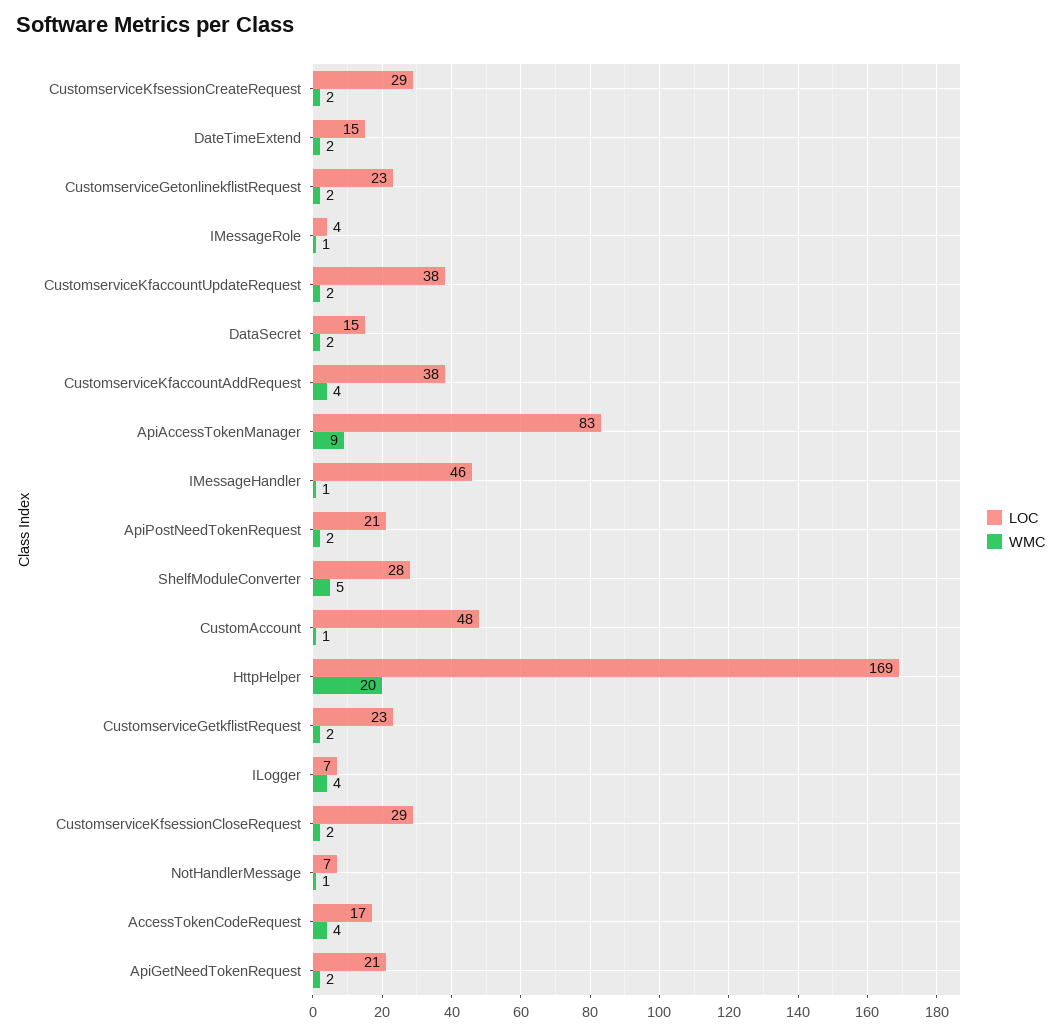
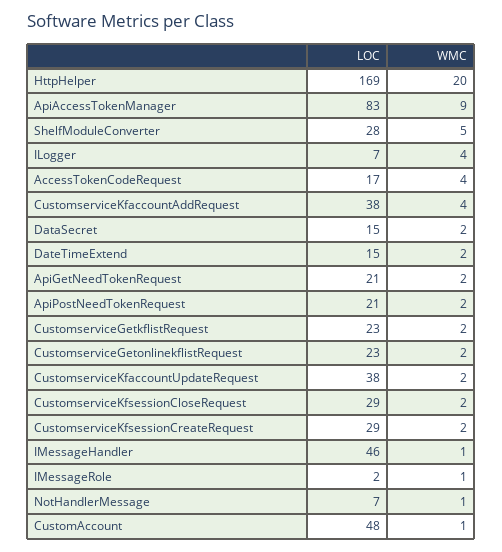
  {
    "LOC": {
      "CustomserviceKfsessionCreateRequest": 29,
      "DateTimeExtend": 15,
      "CustomserviceGetonlinekflistRequest": 23,
-     "IMessageRole": 4,
+     "IMessageRole": 2,
      "CustomserviceKfaccountUpdateRequest": 38,
      "DataSecret": 15,
      "CustomserviceKfaccountAddRequest": 38,
      "ApiAccessTokenManager": 83,
      "IMessageHandler": 46,
      "ApiPostNeedTokenRequest": 21,
      "ShelfModuleConverter": 28,
      "CustomAccount": 48,
      "HttpHelper": 169,
      "CustomserviceGetkflistRequest": 23,
      "ILogger": 7,
      "CustomserviceKfsessionCloseRequest": 29,
      "NotHandlerMessage": 7,
      "AccessTokenCodeRequest": 17,
      "ApiGetNeedTokenRequest": 21
    },
    "WMC": {
      "CustomserviceKfsessionCreateRequest": 2,
      "DateTimeExtend": 2,
      "CustomserviceGetonlinekflistRequest": 2,
      "IMessageRole": 1,
      "CustomserviceKfaccountUpdateRequest": 2,
      "DataSecret": 2,
      "CustomserviceKfaccountAddRequest": 4,
      "ApiAccessTokenManager": 9,
      "IMessageHandler": 1,
      "ApiPostNeedTokenRequest": 2,
      "ShelfModuleConverter": 5,
      "CustomAccount": 1,
      "HttpHelper": 20,
      "CustomserviceGetkflistRequest": 2,
      "ILogger": 4,
      "CustomserviceKfsessionCloseRequest": 2,
      "NotHandlerMessage": 1,
      "AccessTokenCodeRequest": 4,
      "ApiGetNeedTokenRequest": 2
    }
  }

